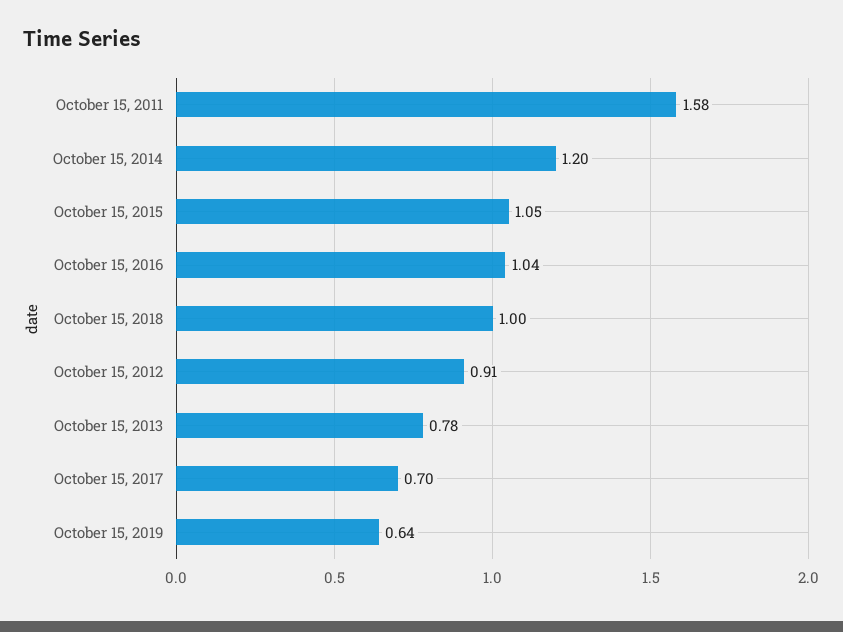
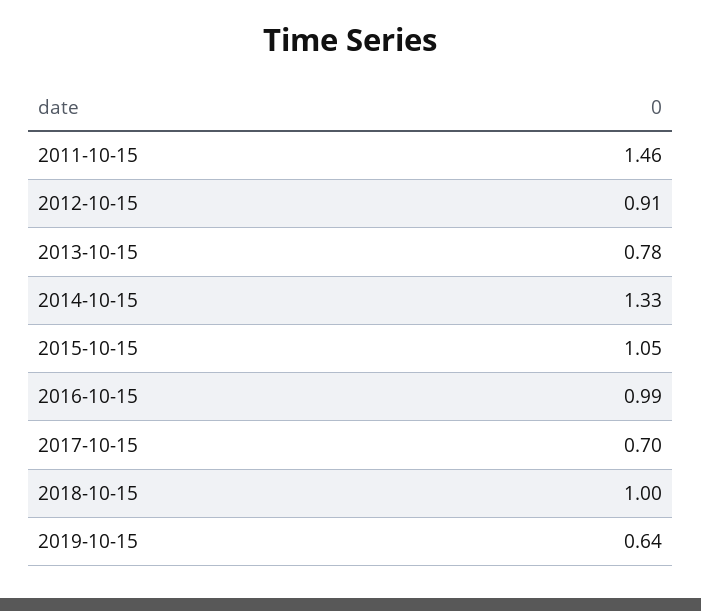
  {
-   "October 15, 2011": 1.58,
+   "October 15, 2011": 1.46,
-   "October 15, 2014": 1.2,
+   "October 15, 2014": 1.33,
    "October 15, 2015": 1.05,
-   "October 15, 2016": 1.04,
+   "October 15, 2016": 0.99,
    "October 15, 2018": 1,
    "October 15, 2012": 0.91,
    "October 15, 2013": 0.78,
    "October 15, 2017": 0.7,
    "October 15, 2019": 0.64
  }

